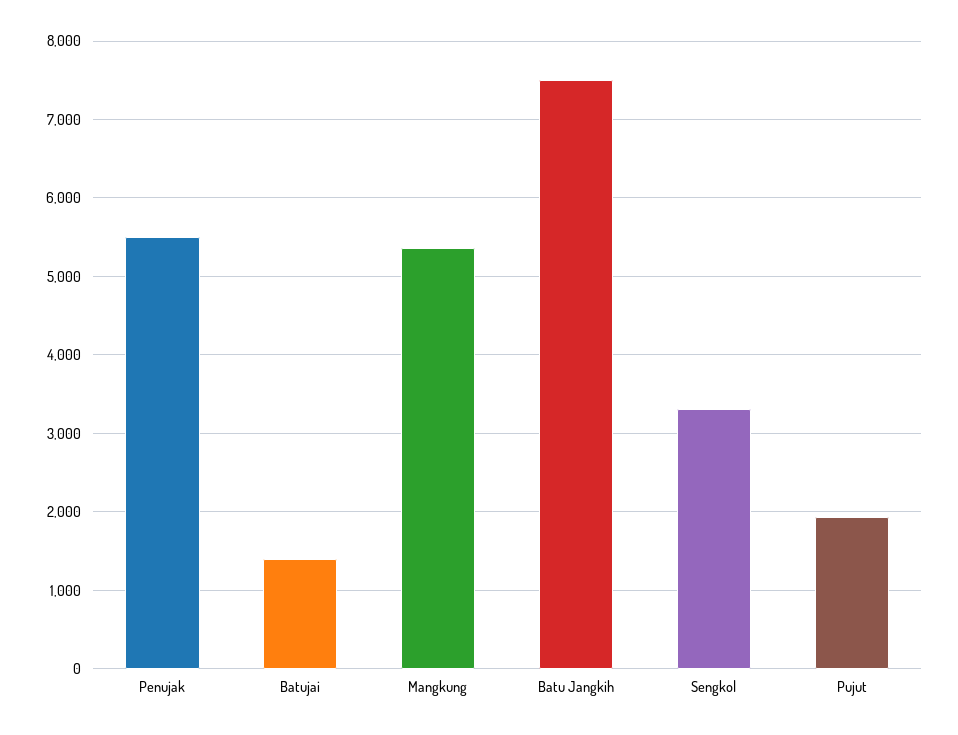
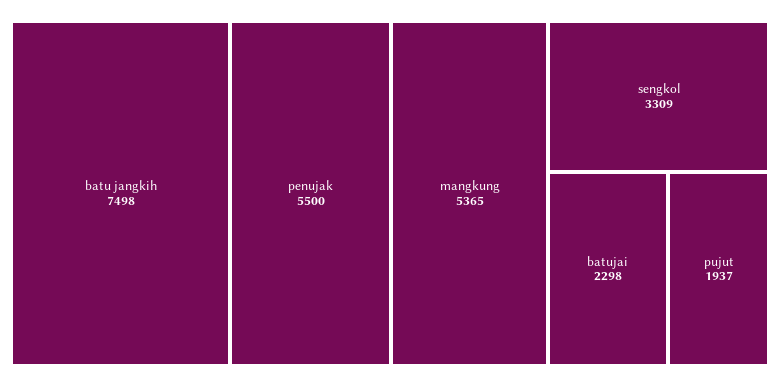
  {
    "Penujak": 5500,
-   "Batujai": 1400,
+   "Batujai": 2298,
    "Mangkung": 5365,
    "Batu Jangkih": 7498,
    "Sengkol": 3309,
    "Pujut": 1937
  }

